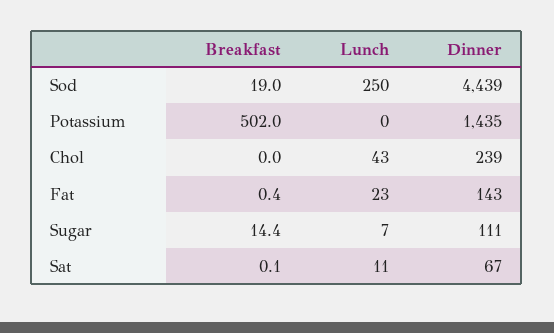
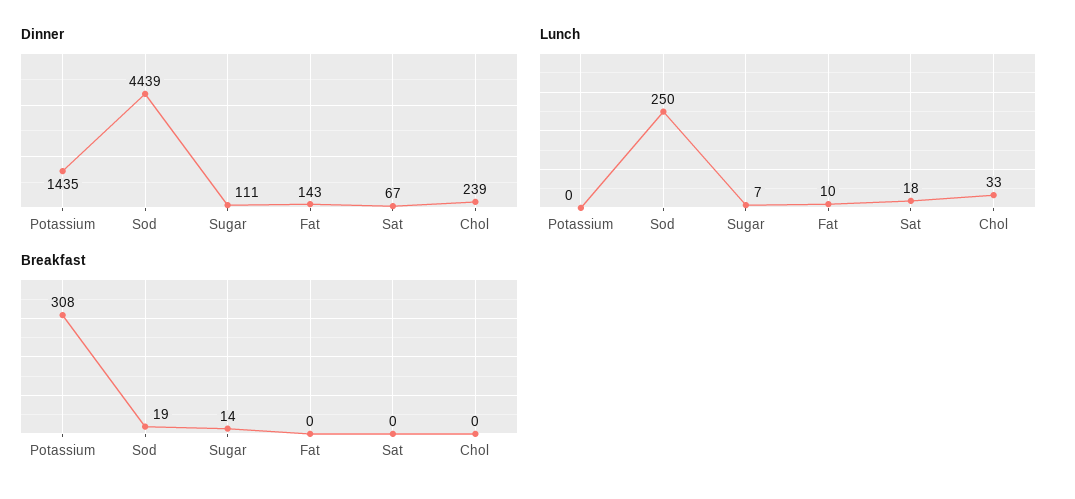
  {
    "Breakfast": {
      "Sod": 19,
-     "Potassium": 502,
+     "Potassium": 308,
      "Chol": 0,
      "Fat": 0.4,
      "Sugar": 14.4,
      "Sat": 0.1
    },
    "Lunch": {
      "Sod": 250,
      "Potassium": 0,
-     "Chol": 43,
+     "Chol": 33,
-     "Fat": 23,
+     "Fat": 10,
      "Sugar": 7,
-     "Sat": 11
+     "Sat": 18
    },
    "Dinner": {
      "Sod": 4439,
      "Potassium": 1435,
      "Chol": 239,
      "Fat": 143,
      "Sugar": 111,
      "Sat": 67
    }
  }

